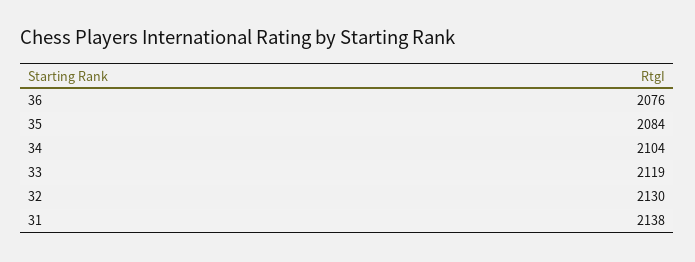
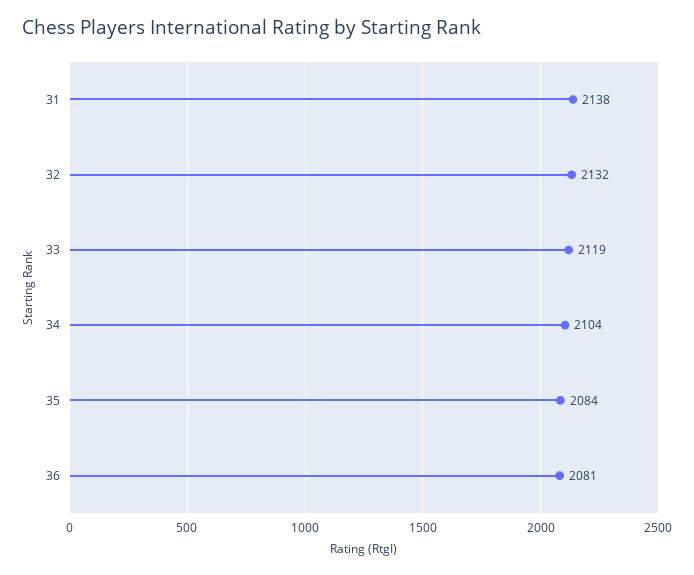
  {
-   "36": 2076,
+   "36": 2081,
    "35": 2084,
    "34": 2104,
    "33": 2119,
-   "32": 2130,
+   "32": 2132,
    "31": 2138
  }

